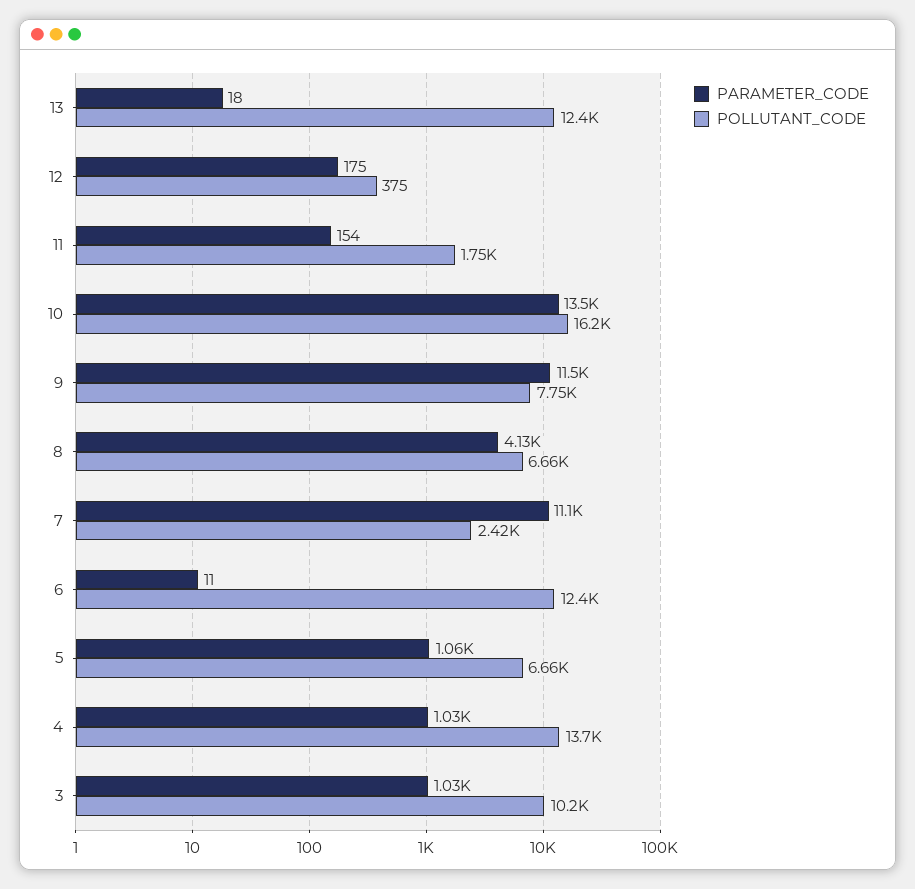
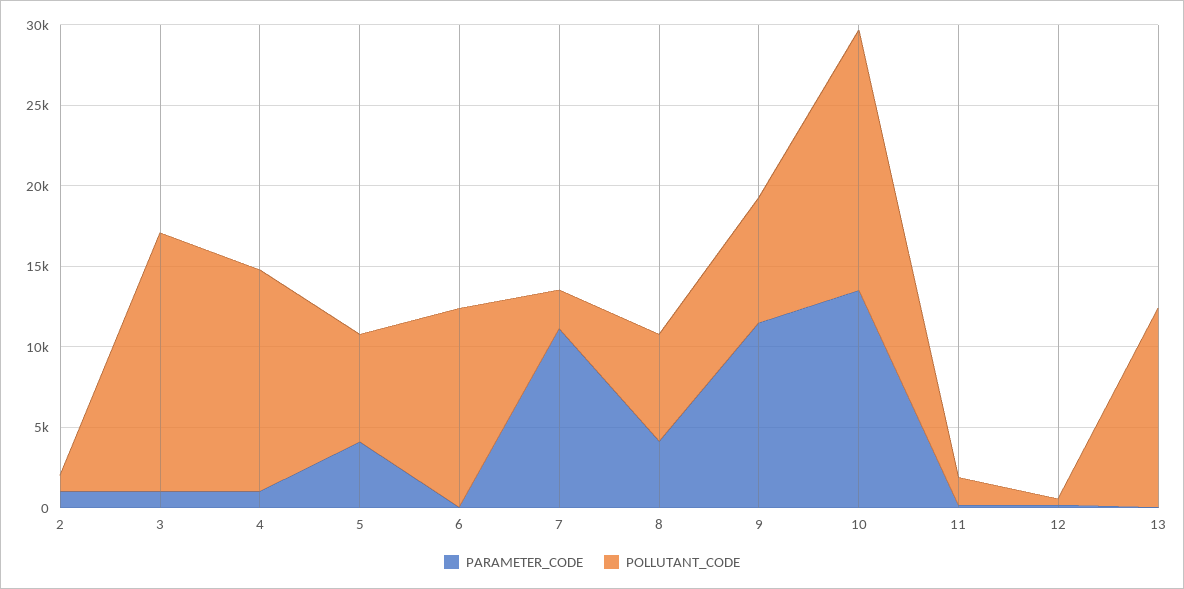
  {
    "PARAMETER_CODE": {
      "13": 18,
      "12": 175,
      "11": 154,
      "10": 13500,
      "9": 11500,
      "8": 4130,
      "7": 11100,
      "6": 11,
-     "5": 1060,
+     "5": 4000,
      "4": 1030,
-     "3": 1030
+     "3": 1030,
+     "2": 1000
    },
    "POLLUTANT_CODE": {
      "13": 12400,
      "12": 375,
      "11": 1750,
      "10": 16200,
      "9": 7750,
      "8": 6660,
      "7": 2420,
      "6": 12400,
      "5": 6660,
      "4": 13700,
-     "3": 10200
+     "3": 16000,
+     "2": 1000
    }
  }

